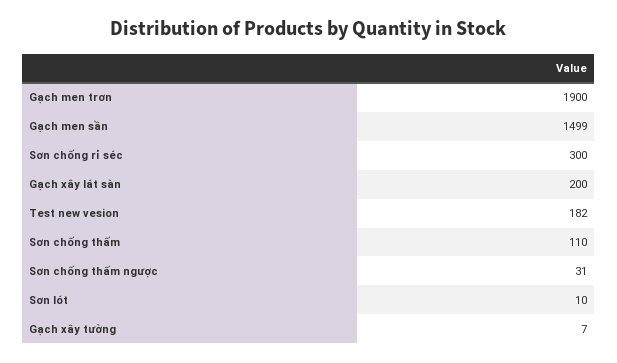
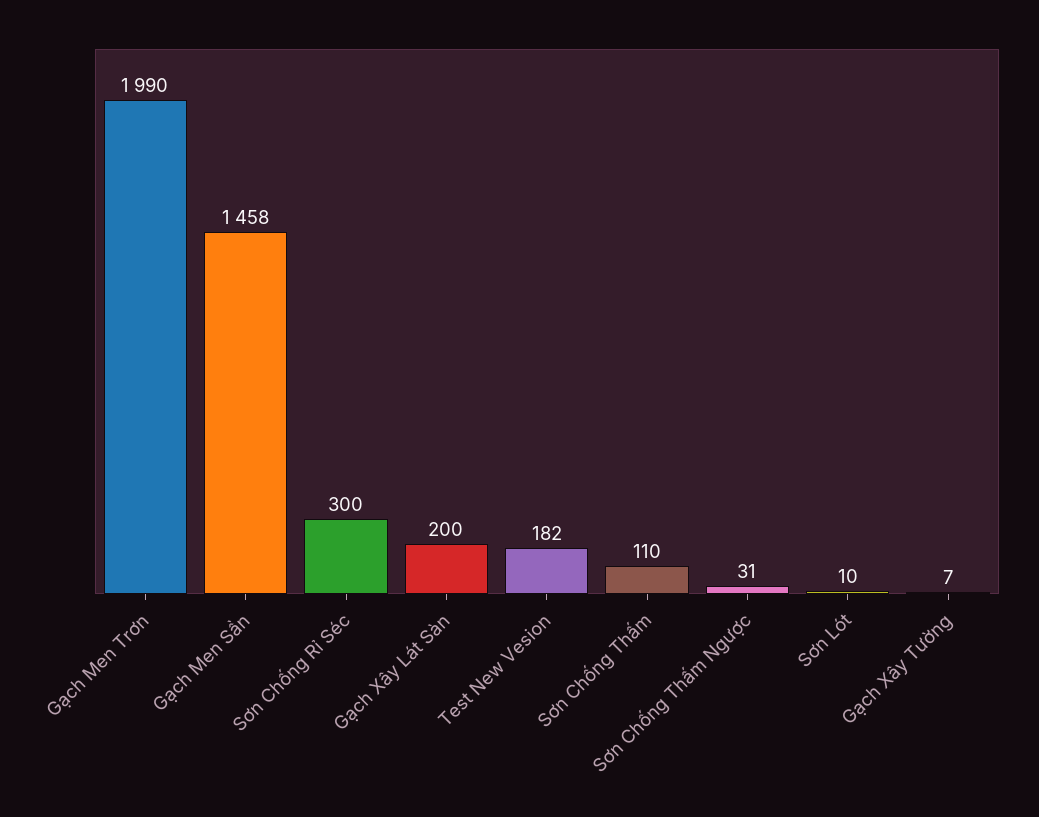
  {
-   "Gạch men trơn": 1900,
+   "Gạch men trơn": 1990,
-   "Gạch men sần": 1499,
+   "Gạch men sần": 1458,
    "Sơn chống rỉ séc": 300,
    "Gạch xây lát sàn": 200,
    "Test new vesion": 182,
    "Sơn chống thấm": 110,
    "Sơn chống thấm ngược": 31,
    "Sơn lót": 10,
    "Gạch xây tường": 7
  }

